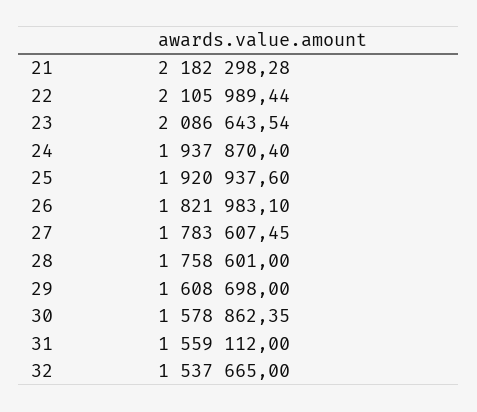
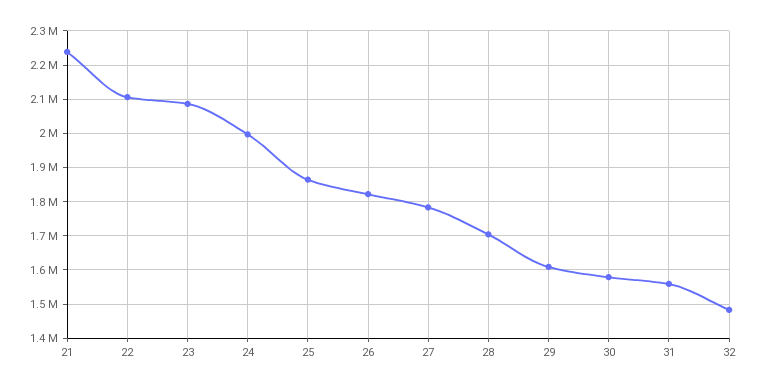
  {
-   "21": 2182298.28,
+   "21": 2240000,
    "22": 2105989.44,
    "23": 2086643.54,
-   "24": 1937870.4,
+   "24": 2000000,
-   "25": 1920937.6,
+   "25": 1860000,
    "26": 1821983.1,
    "27": 1783607.45,
-   "28": 1758601,
+   "28": 1700000,
    "29": 1608698,
    "30": 1578862.35,
    "31": 1559112,
-   "32": 1537665
+   "32": 1480000
  }

